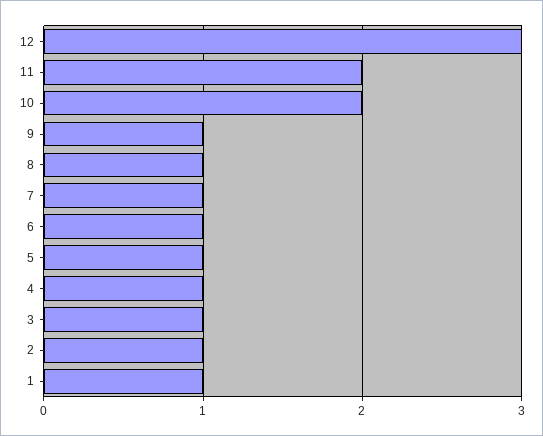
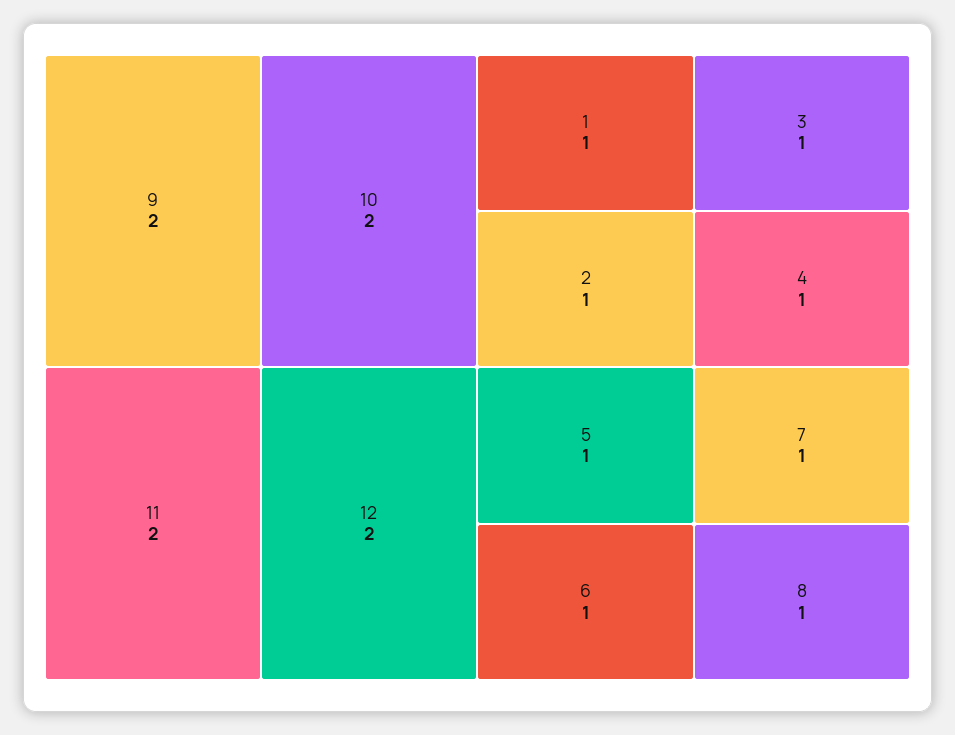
  {
-   "12": 3,
+   "12": 2,
    "11": 2,
    "10": 2,
-   "9": 1,
+   "9": 2,
    "8": 1,
    "7": 1,
    "6": 1,
    "5": 1,
    "4": 1,
    "3": 1,
    "2": 1,
    "1": 1
  }

